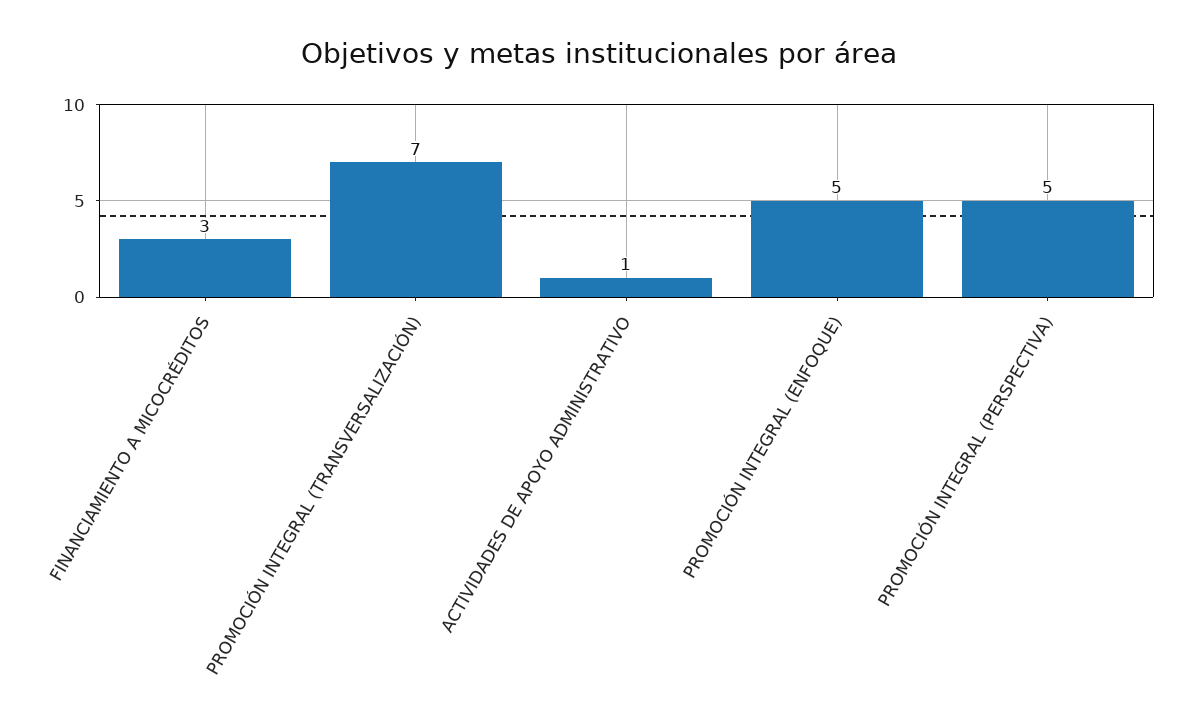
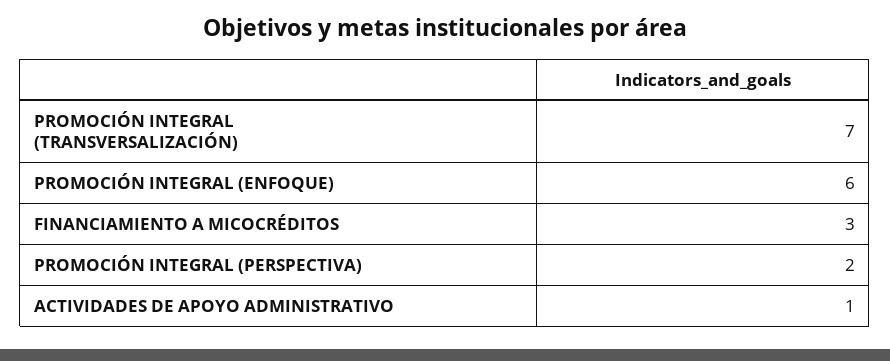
  {
    "FINANCIAMIENTO A MICOCRÉDITOS": 3,
    "PROMOCIÓN INTEGRAL (TRANSVERSALIZACIÓN)": 7,
    "ACTIVIDADES DE APOYO ADMINISTRATIVO": 1,
-   "PROMOCIÓN INTEGRAL (ENFOQUE)": 5,
+   "PROMOCIÓN INTEGRAL (ENFOQUE)": 6,
-   "PROMOCIÓN INTEGRAL (PERSPECTIVA)": 5
+   "PROMOCIÓN INTEGRAL (PERSPECTIVA)": 2
  }

